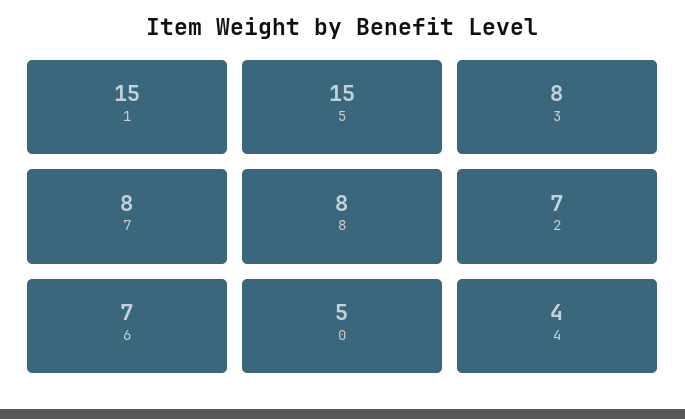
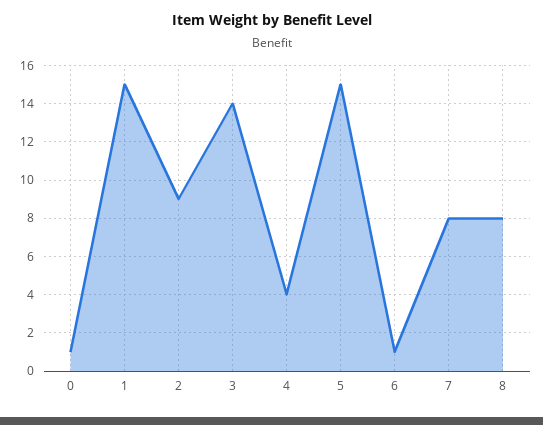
  {
    "1": 15,
    "5": 15,
-   "3": 8,
+   "3": 14,
    "7": 8,
    "8": 8,
-   "2": 7,
+   "2": 9,
-   "6": 7,
+   "6": 1,
-   "0": 5,
+   "0": 1,
    "4": 4
  }

